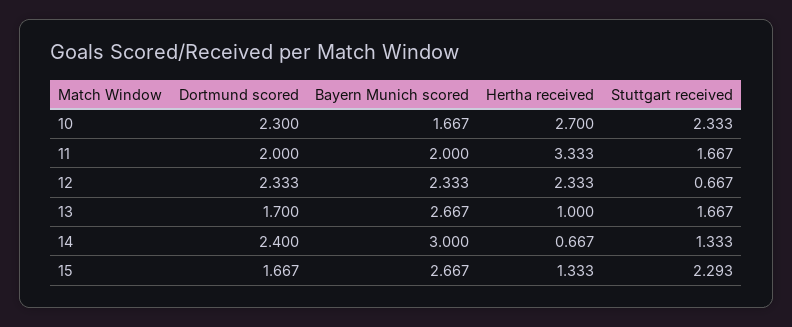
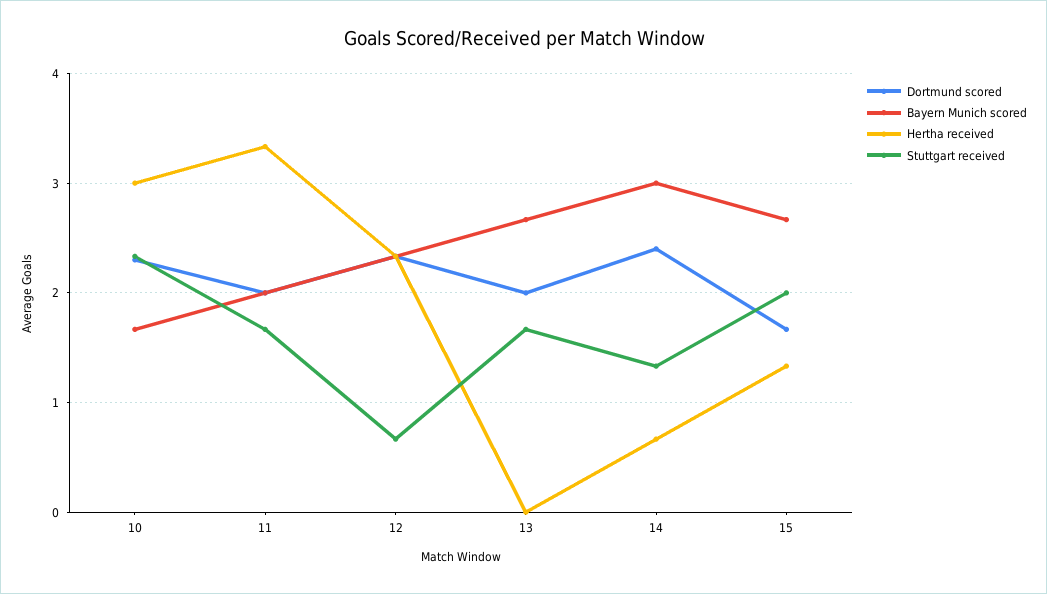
  {
    "Dortmund scored": {
      "10": 2.3,
      "11": 2,
      "12": 2.333,
-     "13": 1.7,
+     "13": 2,
      "14": 2.4,
      "15": 1.667
    },
    "Bayern Munich scored": {
      "10": 1.667,
      "11": 2,
      "12": 2.333,
      "13": 2.667,
      "14": 3,
      "15": 2.667
    },
    "Hertha received": {
-     "10": 2.7,
+     "10": 3,
      "11": 3.333,
      "12": 2.333,
-     "13": 1,
+     "13": 0,
      "14": 0.667,
      "15": 1.333
    },
    "Stuttgart received": {
      "10": 2.333,
      "11": 1.667,
      "12": 0.667,
      "13": 1.667,
      "14": 1.333,
-     "15": 2.293
+     "15": 2
    }
  }

